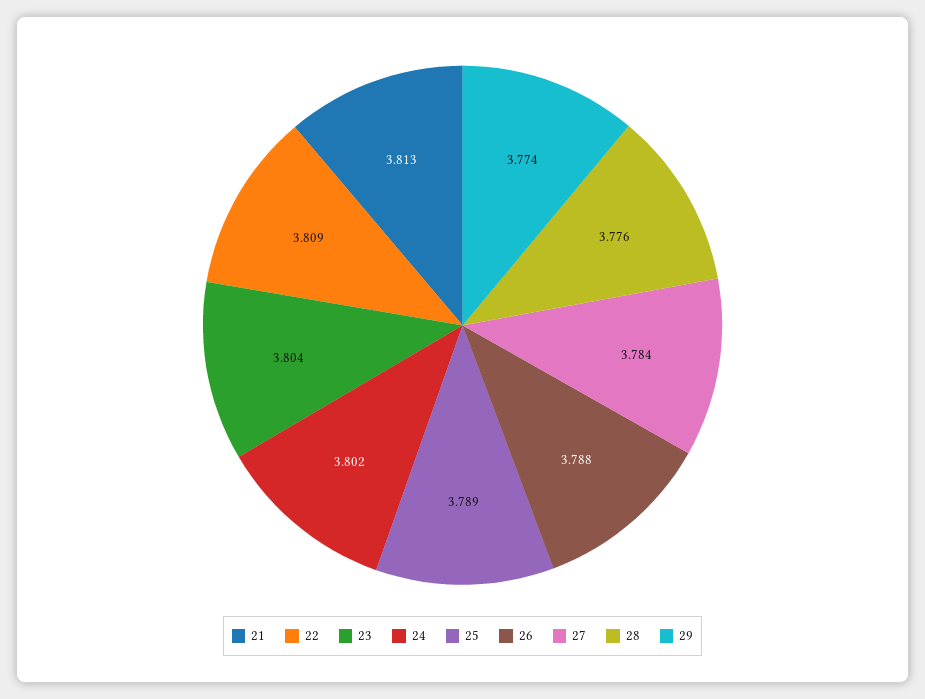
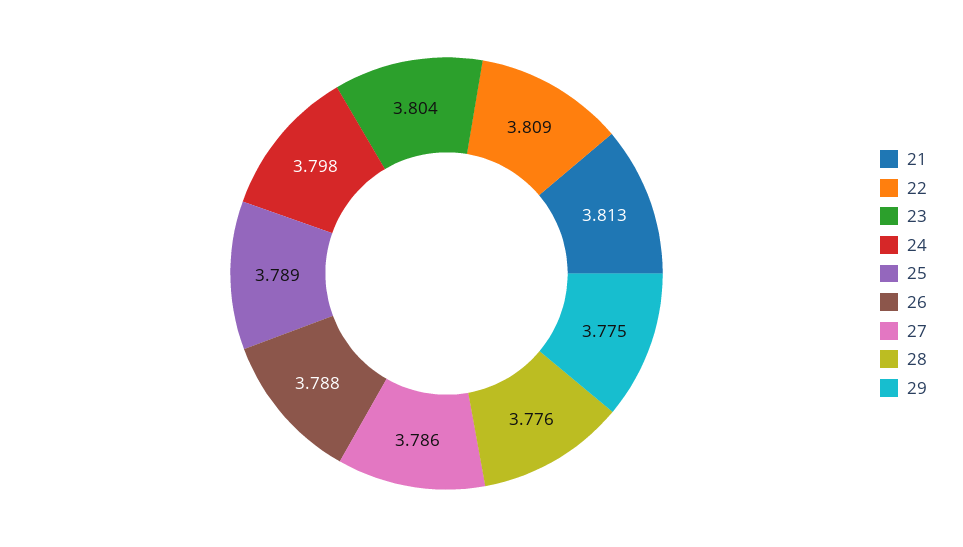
  {
    "21": 3.813,
    "22": 3.809,
    "23": 3.804,
-   "24": 3.802,
+   "24": 3.798,
    "25": 3.789,
    "26": 3.788,
-   "27": 3.784,
+   "27": 3.786,
    "28": 3.776,
-   "29": 3.774
+   "29": 3.775
  }

